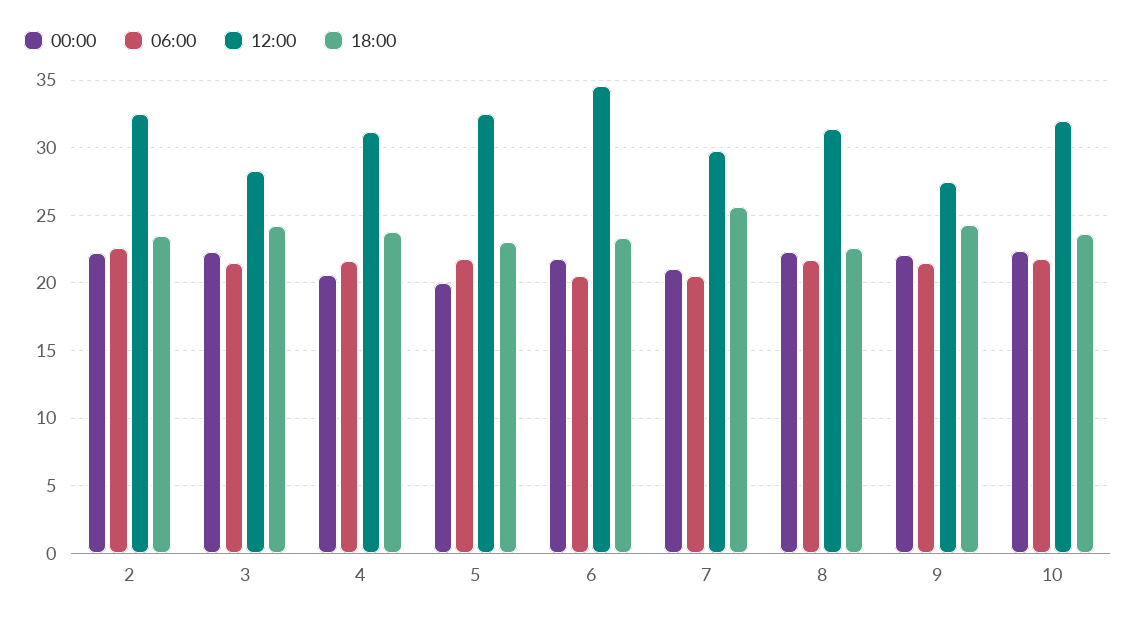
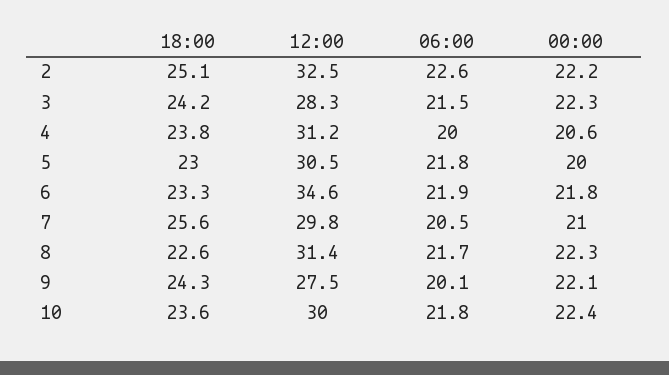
  {
    "00:00": {
      "2": 22.2,
      "3": 22.3,
      "4": 20.6,
      "5": 20,
      "6": 21.8,
      "7": 21,
      "8": 22.3,
      "9": 22.1,
      "10": 22.4
    },
    "06:00": {
      "2": 22.6,
      "3": 21.5,
-     "4": 21.5,
+     "4": 20,
      "5": 21.8,
-     "6": 20.5,
+     "6": 21.9,
      "7": 20.5,
      "8": 21.7,
-     "9": 21.5,
+     "9": 20.1,
      "10": 21.8
    },
    "12:00": {
      "2": 32.5,
      "3": 28.3,
      "4": 31.2,
-     "5": 32.5,
+     "5": 30.5,
      "6": 34.6,
      "7": 29.8,
      "8": 31.4,
      "9": 27.5,
-     "10": 32
+     "10": 30
    },
    "18:00": {
-     "2": 23.5,
+     "2": 25.1,
      "3": 24.2,
      "4": 23.8,
      "5": 23,
      "6": 23.3,
      "7": 25.6,
      "8": 22.6,
      "9": 24.3,
      "10": 23.6
    }
  }

